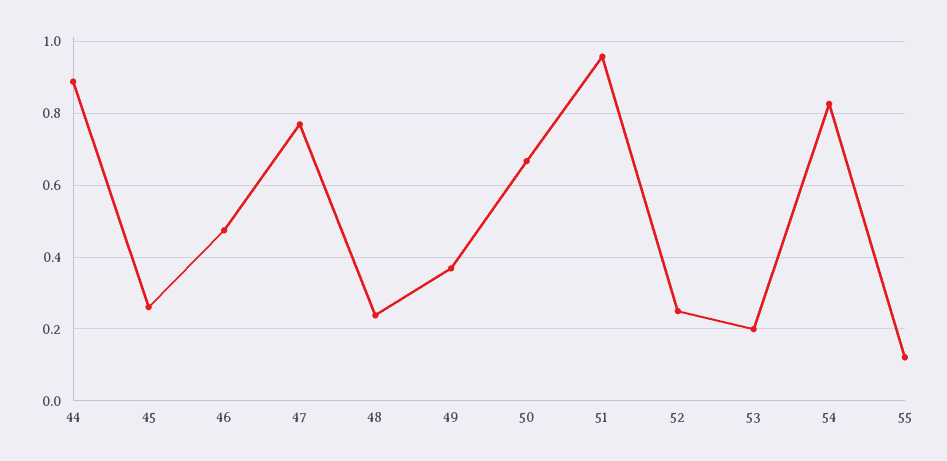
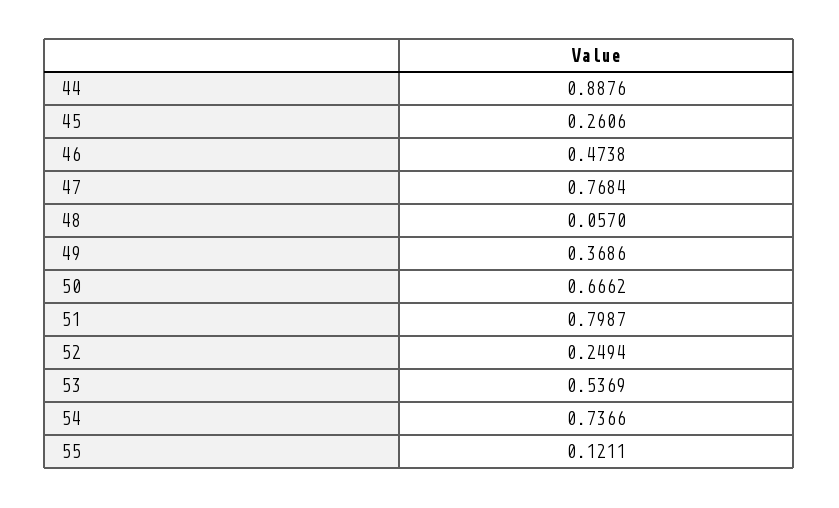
  {
    "44": 0.8876,
    "45": 0.2606,
    "46": 0.4738,
    "47": 0.7684,
-   "48": 0.24,
+   "48": 0.057,
    "49": 0.3686,
    "50": 0.6662,
-   "51": 0.96,
+   "51": 0.7987,
    "52": 0.2494,
-   "53": 0.2,
+   "53": 0.5369,
-   "54": 0.82,
+   "54": 0.7366,
    "55": 0.1211
  }

